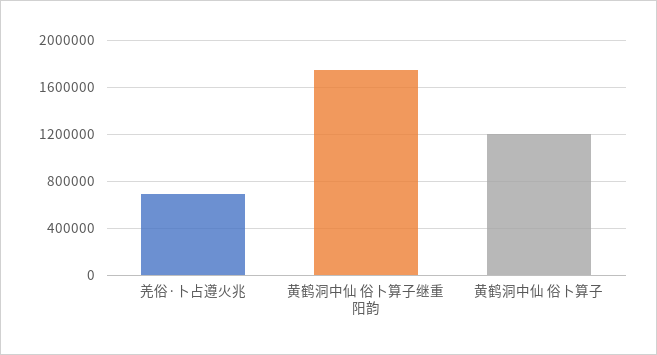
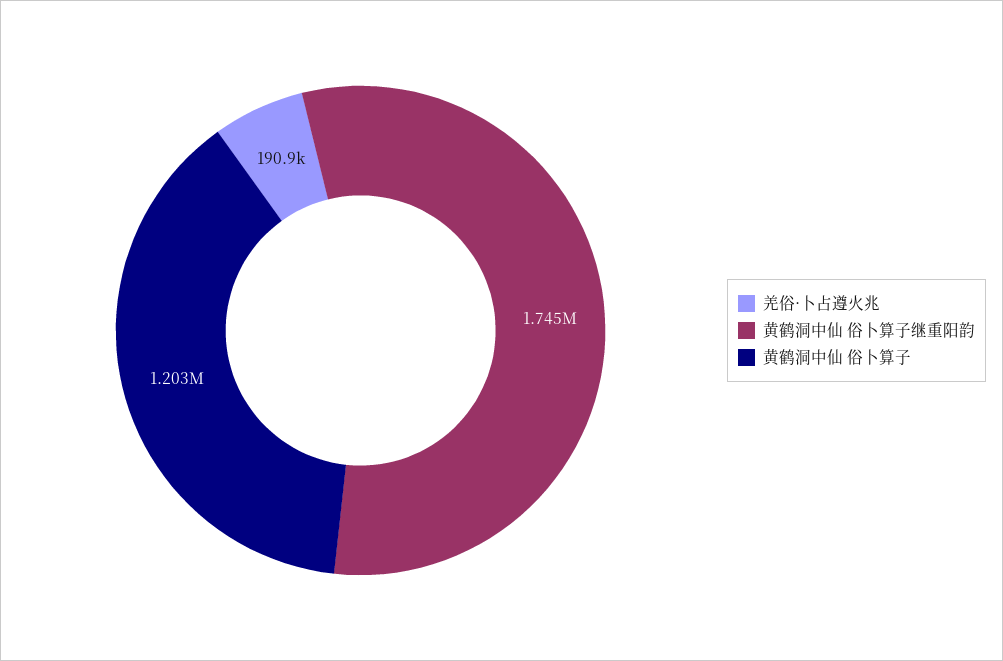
  {
-   "羌俗·卜占遵火兆": 700000,
+   "羌俗·卜占遵火兆": 190900,
    "黄鹤洞中仙 俗卜算子继重阳韵": 1745000,
    "黄鹤洞中仙 俗卜算子": 1203000
  }

